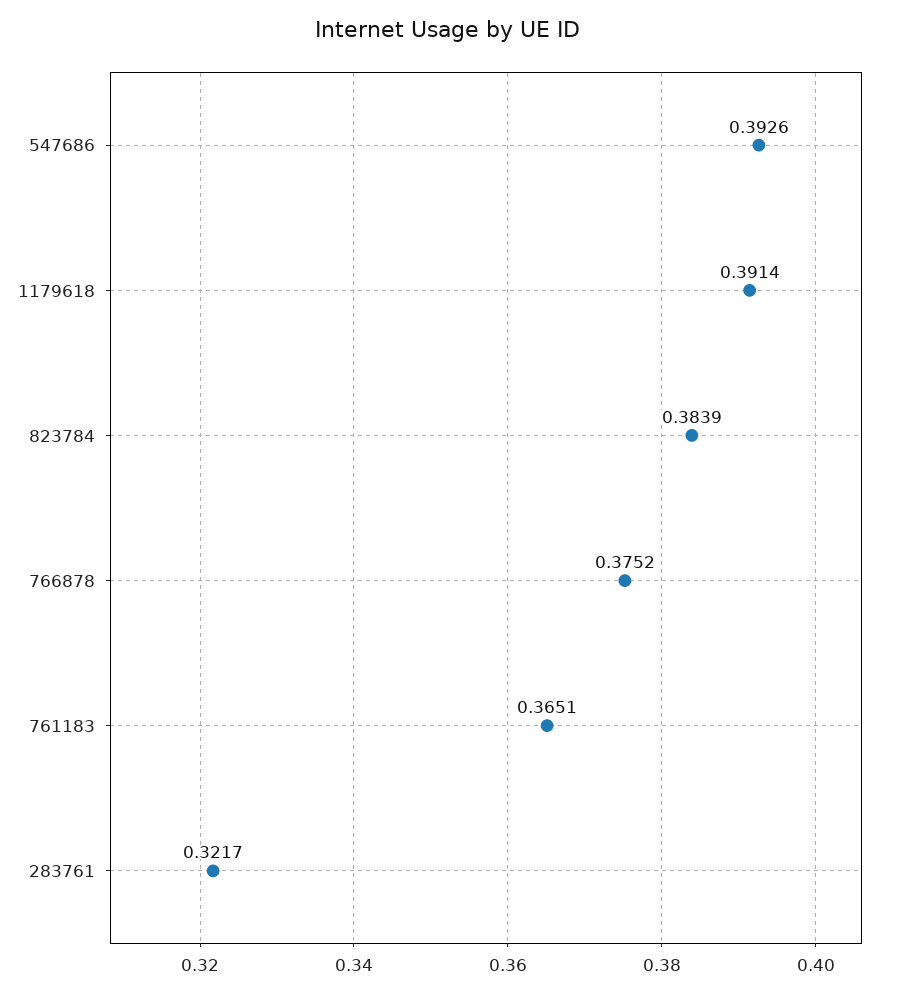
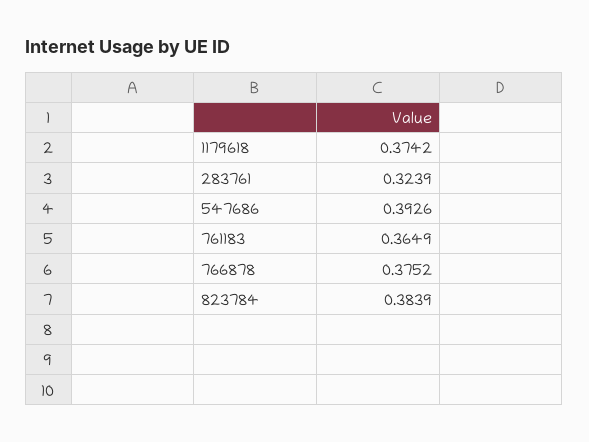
  {
    "547686": 0.3926,
-   "1179618": 0.3914,
+   "1179618": 0.3742,
    "823784": 0.3839,
    "766878": 0.3752,
-   "761183": 0.3651,
+   "761183": 0.3649,
-   "283761": 0.3217
+   "283761": 0.3239
  }

